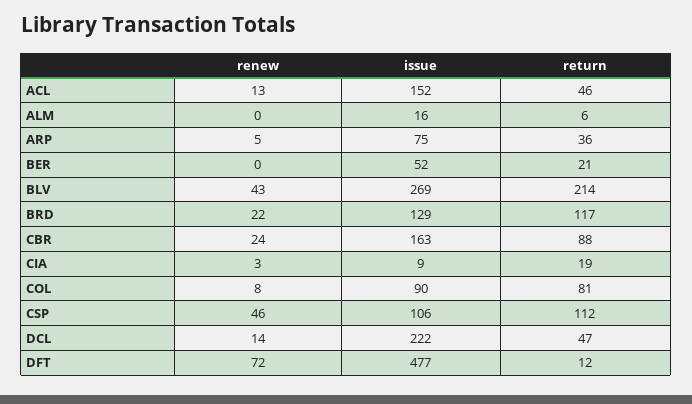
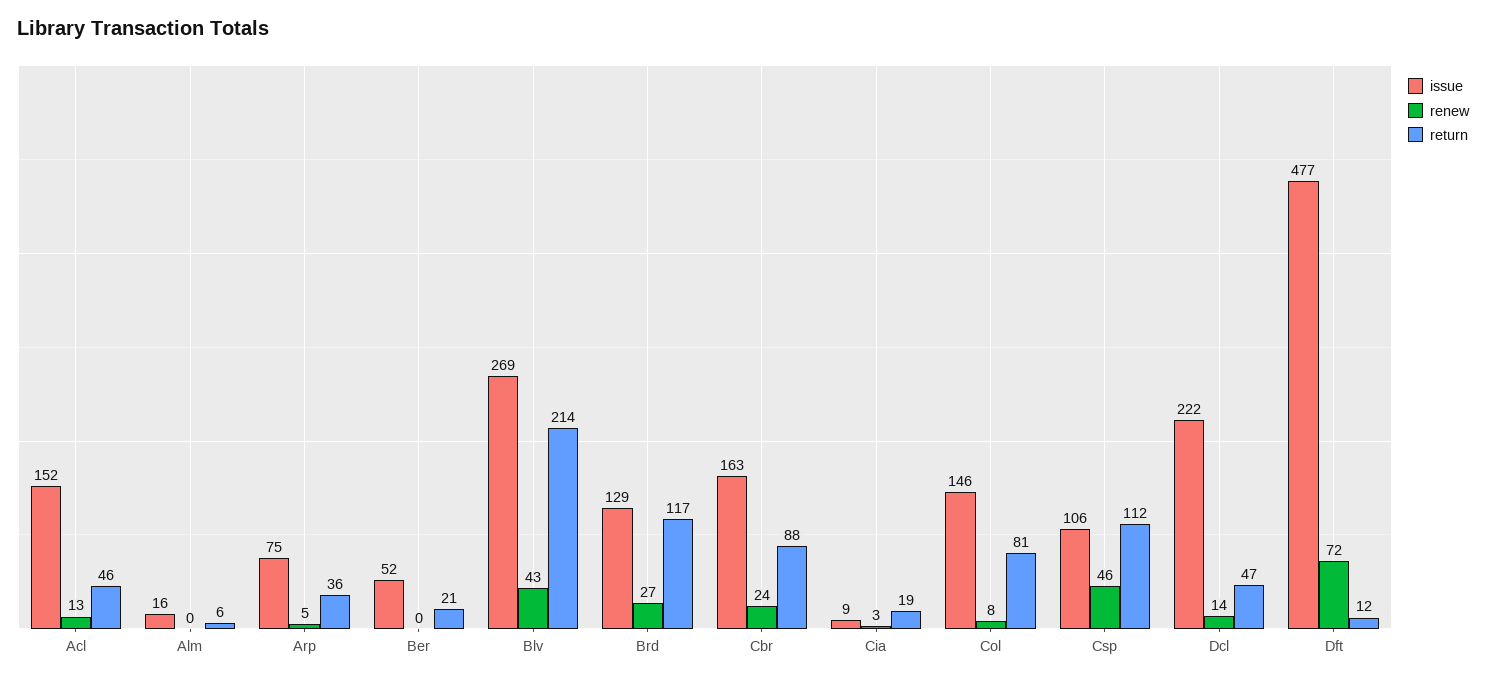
  {
    "renew": {
      "ACL": 13,
      "ALM": 0,
      "ARP": 5,
      "BER": 0,
      "BLV": 43,
-     "BRD": 22,
+     "BRD": 27,
      "CBR": 24,
      "CIA": 3,
      "COL": 8,
      "CSP": 46,
      "DCL": 14,
      "DFT": 72
    },
    "issue": {
      "ACL": 152,
      "ALM": 16,
      "ARP": 75,
      "BER": 52,
      "BLV": 269,
      "BRD": 129,
      "CBR": 163,
      "CIA": 9,
-     "COL": 90,
+     "COL": 146,
      "CSP": 106,
      "DCL": 222,
      "DFT": 477
    },
    "return": {
      "ACL": 46,
      "ALM": 6,
      "ARP": 36,
      "BER": 21,
      "BLV": 214,
      "BRD": 117,
      "CBR": 88,
      "CIA": 19,
      "COL": 81,
      "CSP": 112,
      "DCL": 47,
      "DFT": 12
    }
  }

